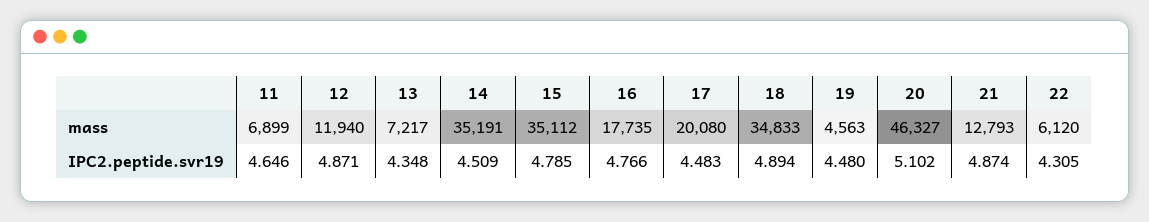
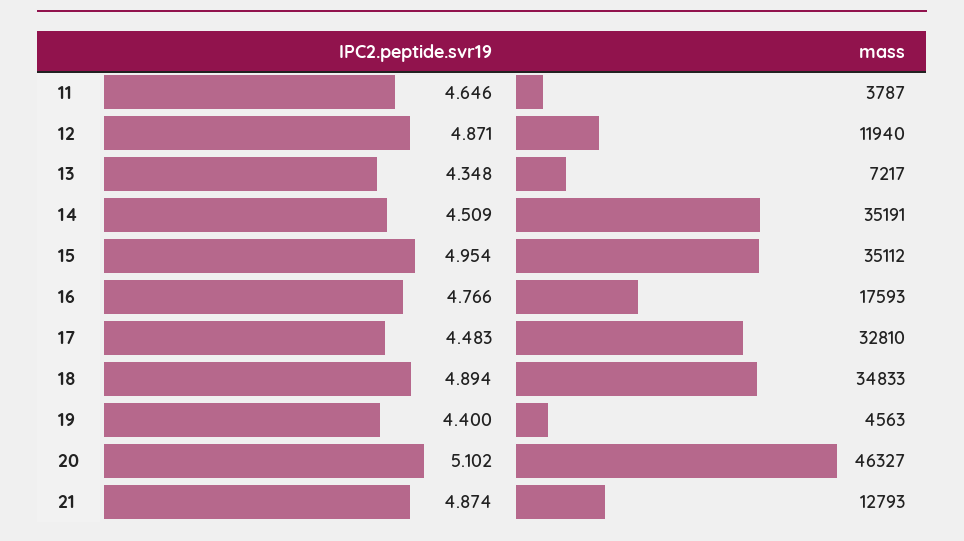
  {
    "11": {
-     "mass": 6899,
+     "mass": 3787,
      "IPC2.peptide.svr19": 4.646
    },
    "12": {
      "mass": 11940,
      "IPC2.peptide.svr19": 4.871
    },
    "13": {
      "mass": 7217,
      "IPC2.peptide.svr19": 4.348
    },
    "14": {
      "mass": 35191,
      "IPC2.peptide.svr19": 4.509
    },
    "15": {
      "mass": 35112,
-     "IPC2.peptide.svr19": 4.785
+     "IPC2.peptide.svr19": 4.954
    },
    "16": {
-     "mass": 17735,
+     "mass": 17593,
      "IPC2.peptide.svr19": 4.766
    },
    "17": {
-     "mass": 20080,
+     "mass": 32810,
      "IPC2.peptide.svr19": 4.483
    },
    "18": {
      "mass": 34833,
      "IPC2.peptide.svr19": 4.894
    },
    "19": {
      "mass": 4563,
-     "IPC2.peptide.svr19": 4.48
+     "IPC2.peptide.svr19": 4.4
    },
    "20": {
      "mass": 46327,
      "IPC2.peptide.svr19": 5.102
    },
    "21": {
      "mass": 12793,
      "IPC2.peptide.svr19": 4.874
-   },
+   }
-   "22": {
-     "mass": 6120,
-     "IPC2.peptide.svr19": 4.305
-   }
  }

